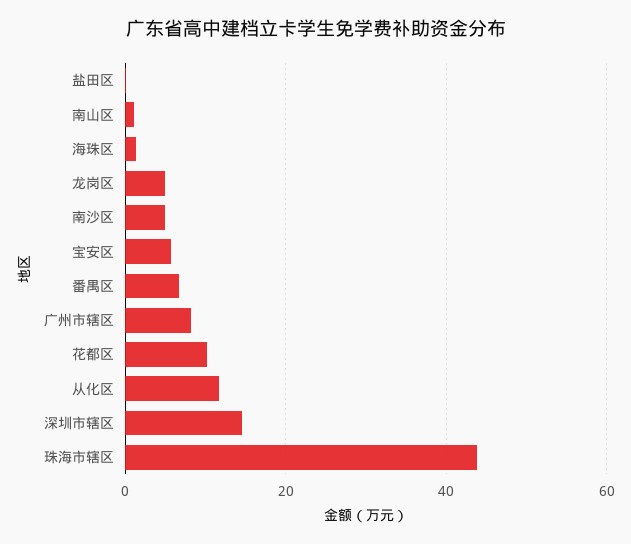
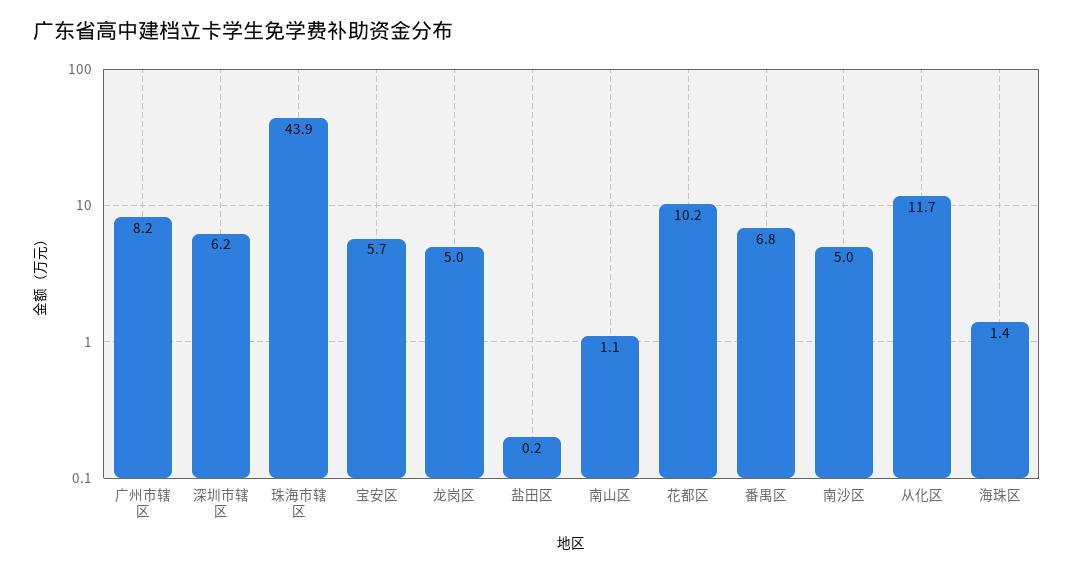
  {
    "盐田区": 0.2,
    "南山区": 1.1,
    "海珠区": 1.4,
    "龙岗区": 5,
    "南沙区": 5,
    "宝安区": 5.7,
    "番禺区": 6.8,
    "广州市辖区": 8.2,
    "花都区": 10.2,
    "从化区": 11.7,
-   "深圳市辖区": 14,
+   "深圳市辖区": 6.2,
    "珠海市辖区": 43.9
  }

